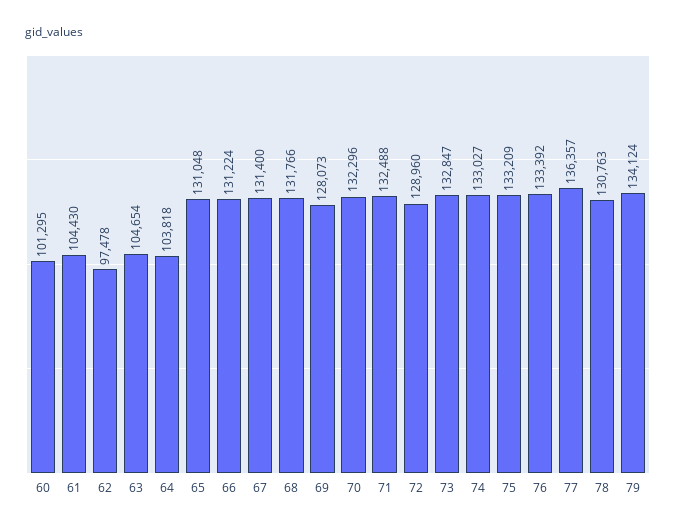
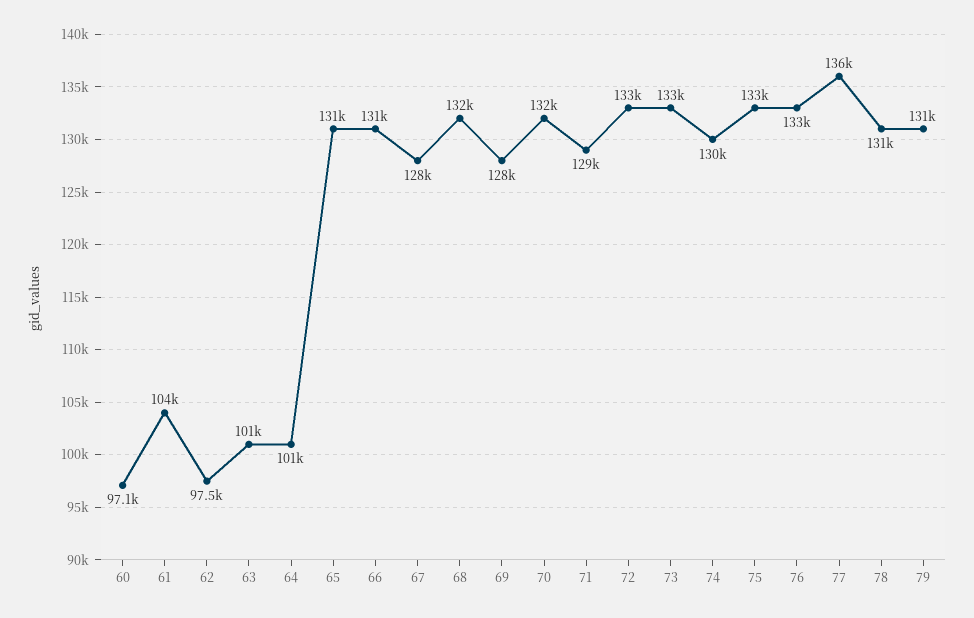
  {
-   "60": 101295,
+   "60": 97100,
    "61": 104430,
    "62": 97478,
-   "63": 104654,
+   "63": 101000,
-   "64": 103818,
+   "64": 101000,
    "65": 131048,
    "66": 131224,
-   "67": 131400,
+   "67": 128000,
    "68": 131766,
    "69": 128073,
    "70": 132296,
-   "71": 132488,
+   "71": 129000,
-   "72": 128960,
+   "72": 133000,
    "73": 132847,
-   "74": 133027,
+   "74": 130000,
    "75": 133209,
    "76": 133392,
    "77": 136357,
    "78": 130763,
-   "79": 134124
+   "79": 131000
  }

